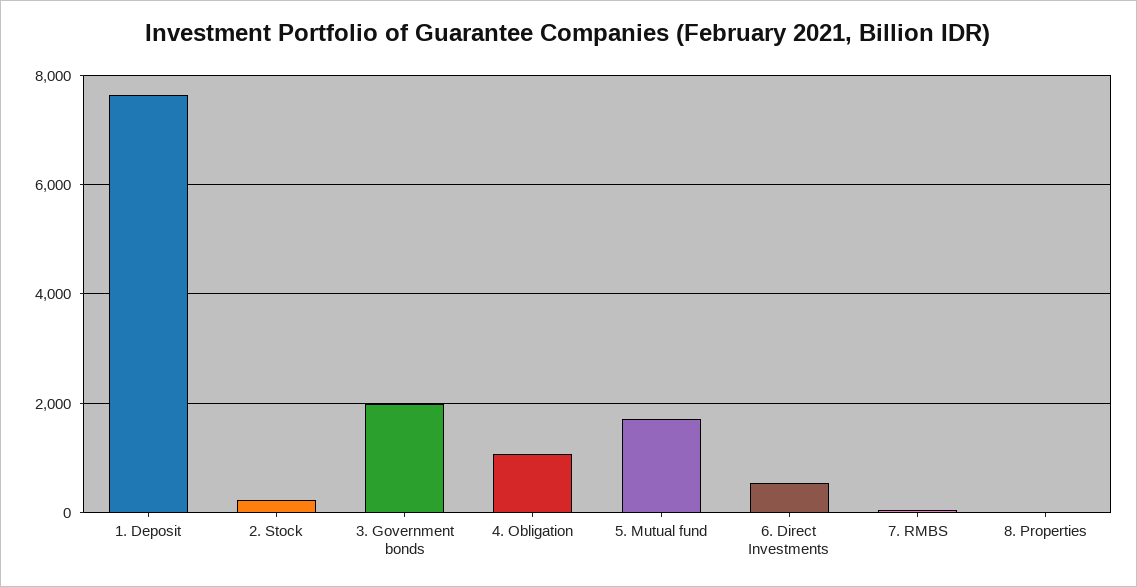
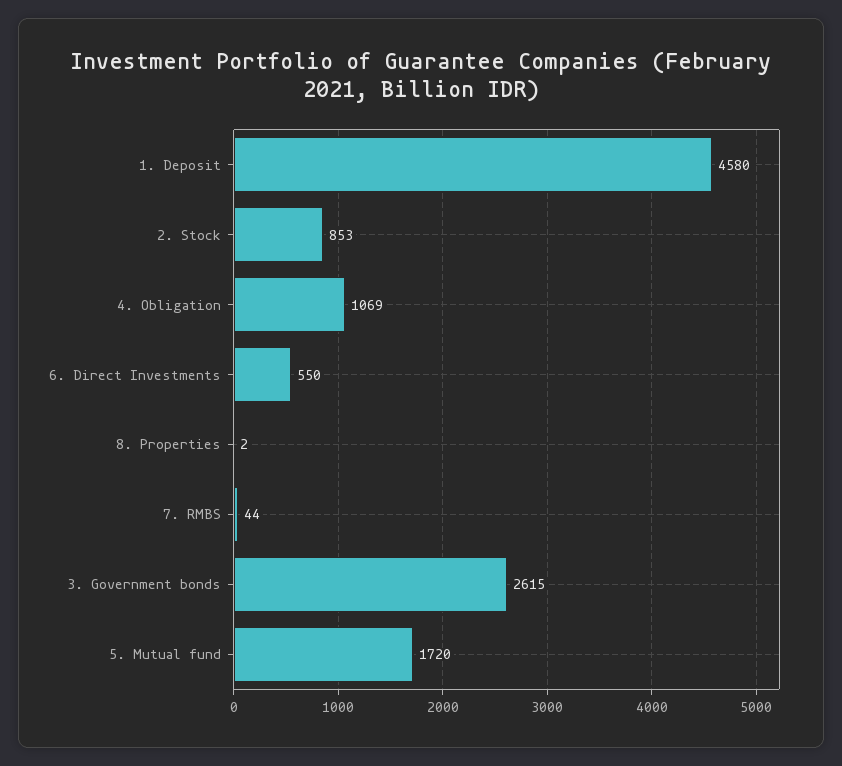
  {
-   "1. Deposit": 7600,
+   "1. Deposit": 4580,
-   "2. Stock": 200,
+   "2. Stock": 853,
-   "3. Government bonds": 2000,
+   "3. Government bonds": 2615,
    "4. Obligation": 1069,
    "5. Mutual fund": 1720,
    "6. Direct Investments": 550,
    "7. RMBS": 44,
    "8. Properties": 2
  }

